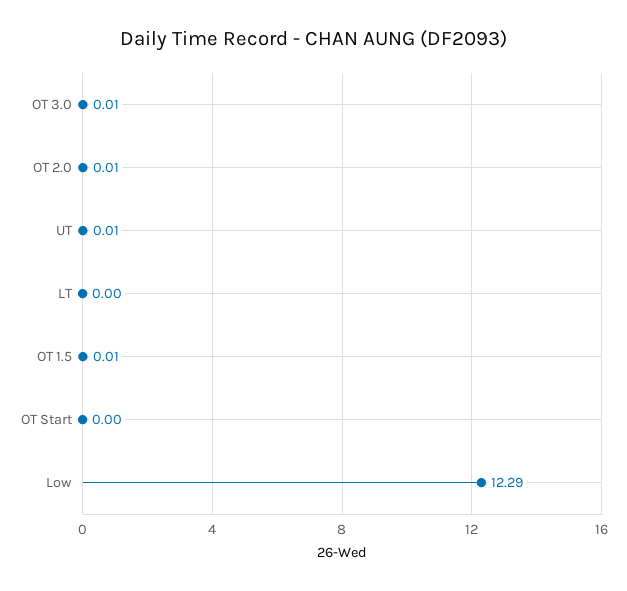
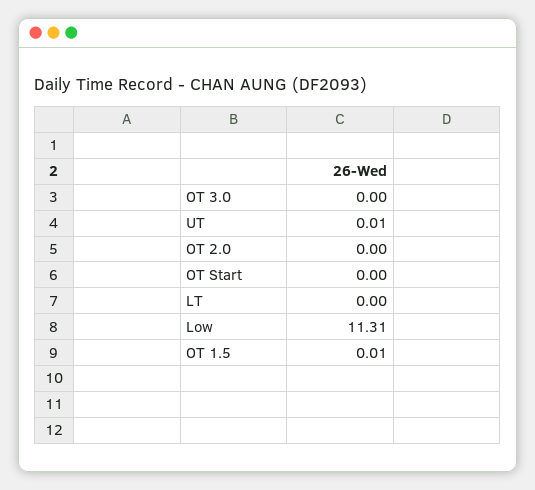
  {
-   "OT 3.0": 0.01,
+   "OT 3.0": 0,
-   "OT 2.0": 0.01,
+   "OT 2.0": 0,
    "UT": 0.01,
    "LT": 0,
    "OT 1.5": 0.01,
    "OT Start": 0,
-   "Low": 12.29
+   "Low": 11.31
  }

